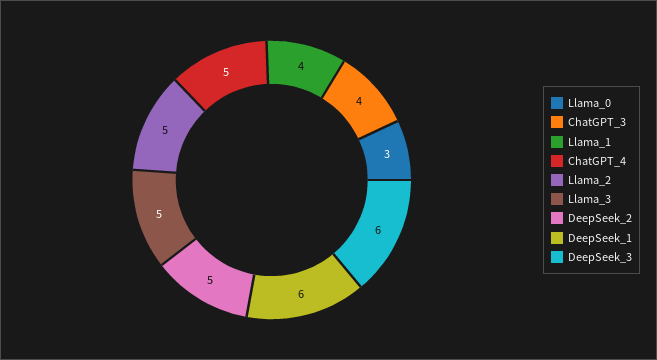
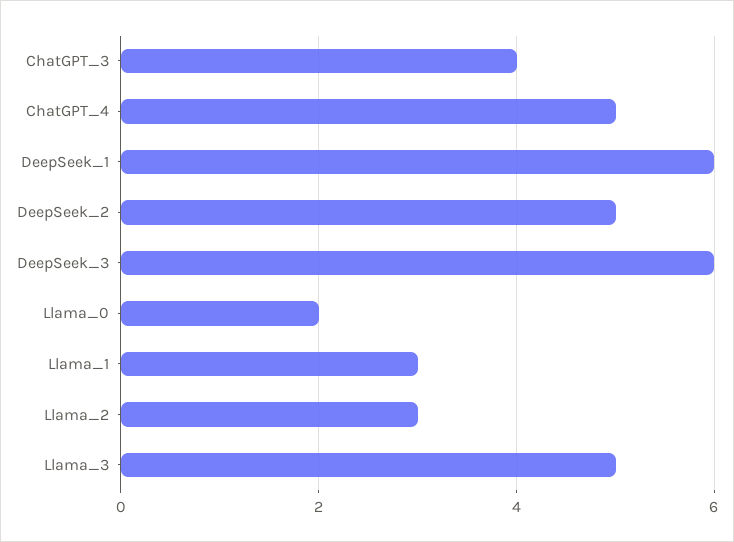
  {
-   "Llama_0": 3,
+   "Llama_0": 2,
    "ChatGPT_3": 4,
-   "Llama_1": 4,
+   "Llama_1": 3,
    "ChatGPT_4": 5,
-   "Llama_2": 5,
+   "Llama_2": 3,
    "Llama_3": 5,
    "DeepSeek_2": 5,
    "DeepSeek_1": 6,
    "DeepSeek_3": 6
  }

